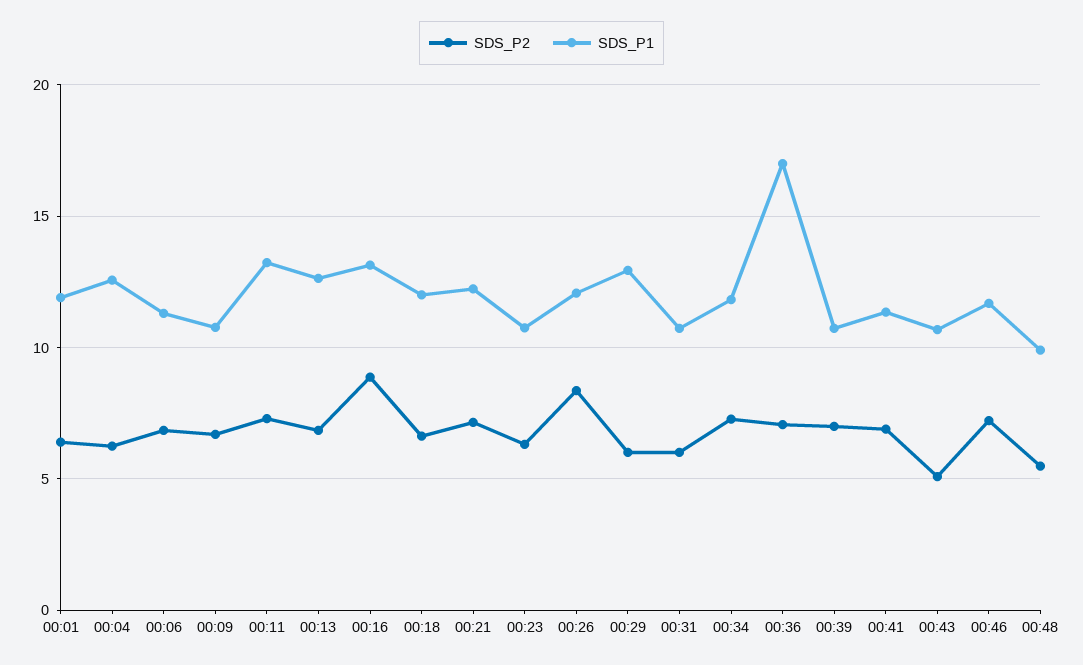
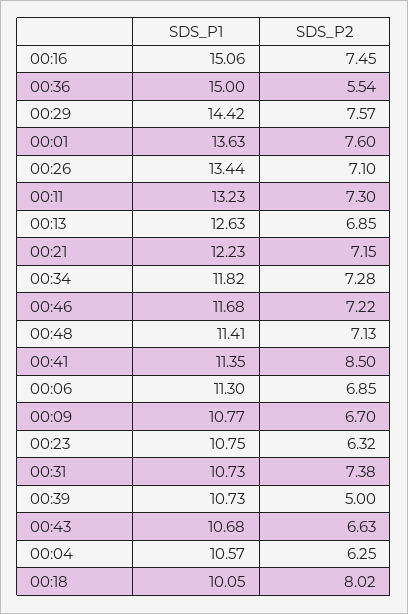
  {
    "SDS_P2": {
-     "00:01": 6.5,
+     "00:01": 7.6,
      "00:04": 6.25,
      "00:06": 6.85,
      "00:09": 6.7,
      "00:11": 7.3,
      "00:13": 6.85,
-     "00:16": 9,
+     "00:16": 7.45,
-     "00:18": 6.5,
+     "00:18": 8.02,
      "00:21": 7.15,
      "00:23": 6.32,
-     "00:26": 8.5,
+     "00:26": 7.1,
-     "00:29": 6,
+     "00:29": 7.57,
-     "00:31": 6,
+     "00:31": 7.38,
      "00:34": 7.28,
-     "00:36": 7,
+     "00:36": 5.54,
-     "00:39": 7,
+     "00:39": 5,
-     "00:41": 7,
+     "00:41": 8.5,
-     "00:43": 5,
+     "00:43": 6.63,
      "00:46": 7.22,
-     "00:48": 5.5
+     "00:48": 7.13
    },
    "SDS_P1": {
-     "00:01": 12,
+     "00:01": 13.63,
-     "00:04": 12.5,
+     "00:04": 10.57,
      "00:06": 11.3,
      "00:09": 10.77,
      "00:11": 13.23,
      "00:13": 12.63,
-     "00:16": 13,
+     "00:16": 15.06,
-     "00:18": 12,
+     "00:18": 10.05,
      "00:21": 12.23,
      "00:23": 10.75,
-     "00:26": 12,
+     "00:26": 13.44,
-     "00:29": 13,
+     "00:29": 14.42,
      "00:31": 10.73,
      "00:34": 11.82,
-     "00:36": 17,
+     "00:36": 15,
      "00:39": 10.73,
      "00:41": 11.35,
      "00:43": 10.68,
      "00:46": 11.68,
-     "00:48": 10
+     "00:48": 11.41
    }
  }

